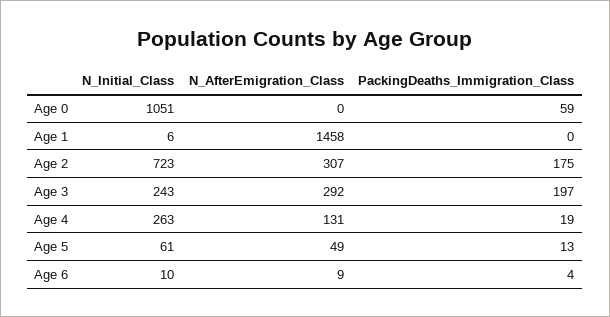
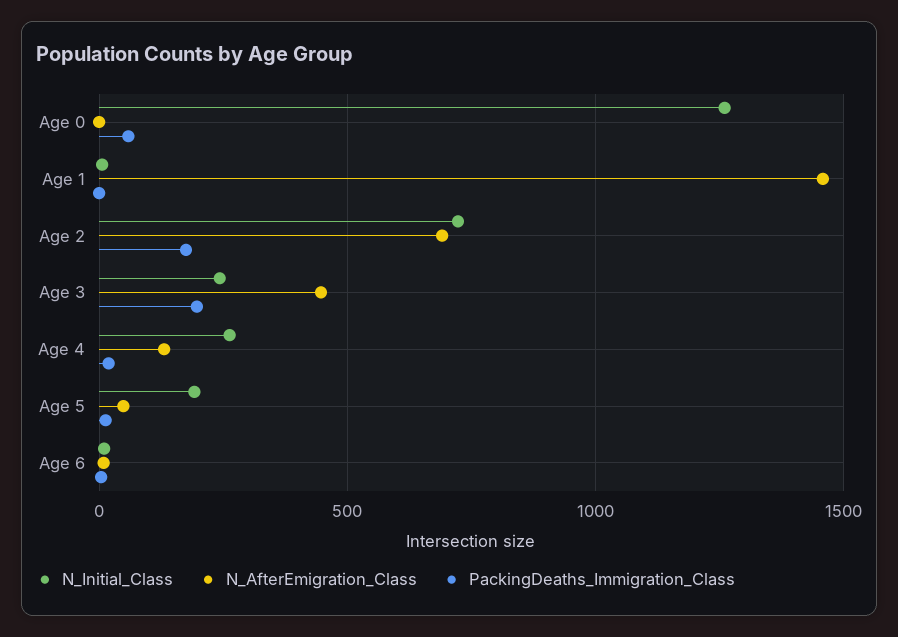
  {
    "N_Initial_Class": {
-     "Age 0": 1051,
+     "Age 0": 1250,
      "Age 1": 6,
      "Age 2": 723,
      "Age 3": 243,
      "Age 4": 263,
-     "Age 5": 61,
+     "Age 5": 200,
      "Age 6": 10
    },
    "N_AfterEmigration_Class": {
      "Age 0": 0,
      "Age 1": 1458,
-     "Age 2": 307,
+     "Age 2": 700,
-     "Age 3": 292,
+     "Age 3": 450,
      "Age 4": 131,
      "Age 5": 49,
      "Age 6": 9
    },
    "PackingDeaths_Immigration_Class": {
      "Age 0": 59,
      "Age 1": 0,
      "Age 2": 175,
      "Age 3": 197,
      "Age 4": 19,
      "Age 5": 13,
      "Age 6": 4
    }
  }

